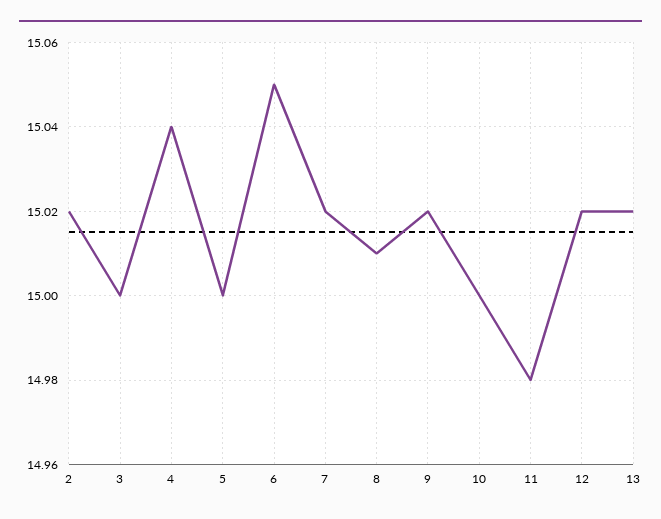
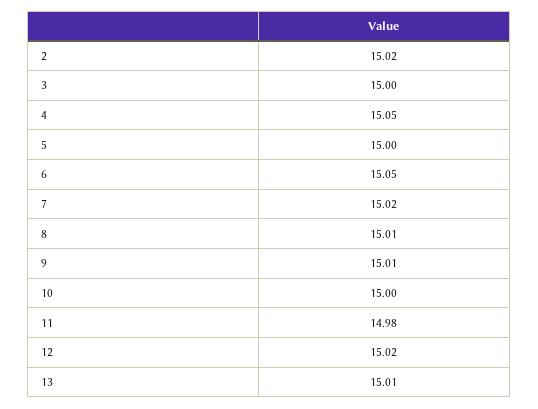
  {
    "2": 15.02,
    "3": 15,
-   "4": 15.04,
+   "4": 15.05,
    "5": 15,
    "6": 15.05,
    "7": 15.02,
    "8": 15.01,
-   "9": 15.02,
+   "9": 15.01,
    "10": 15,
    "11": 14.98,
    "12": 15.02,
-   "13": 15.02
+   "13": 15.01
  }

